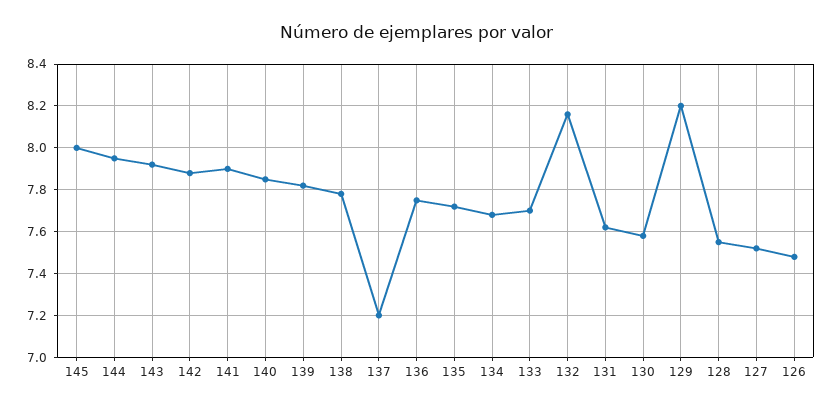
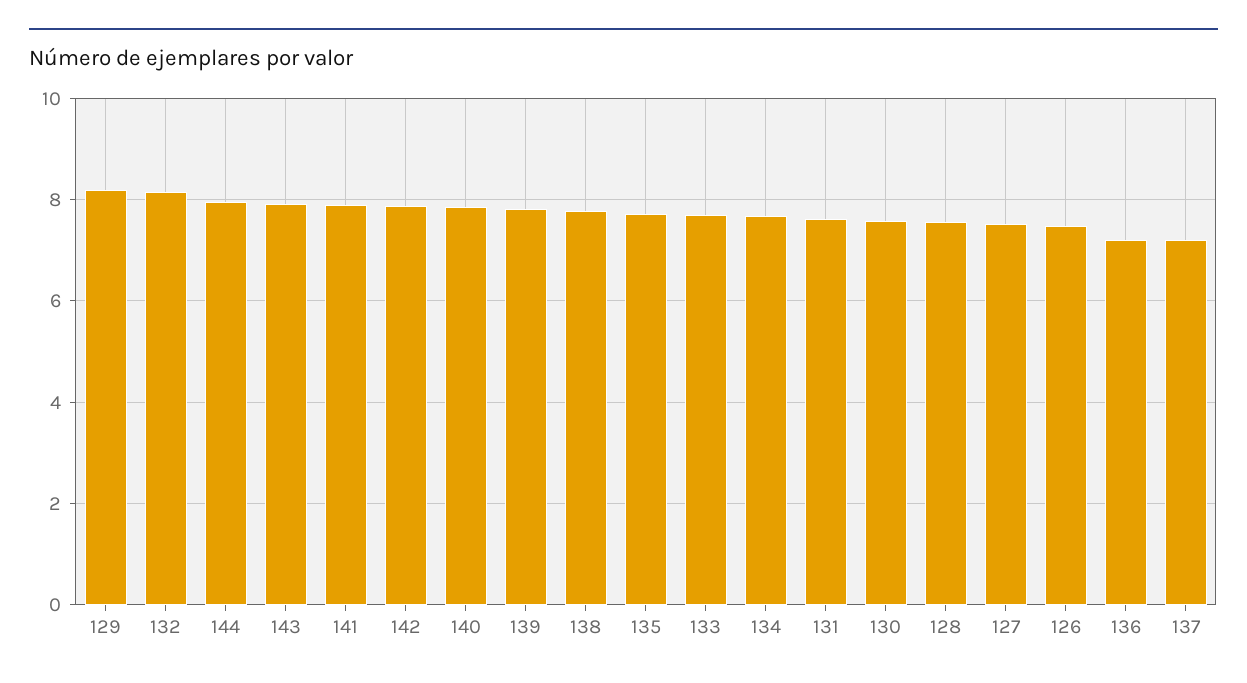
  {
-   "145": 8,
    "144": 7.95,
    "143": 7.9,
    "142": 7.9,
    "141": 7.9,
    "140": 7.85,
    "139": 7.8,
    "138": 7.8,
    "137": 7.2,
-   "136": 7.75,
+   "136": 7.2,
    "135": 7.7,
    "134": 7.7,
    "133": 7.7,
    "132": 8.15,
    "131": 7.6,
    "130": 7.6,
    "129": 8.2,
    "128": 7.55,
    "127": 7.5,
    "126": 7.5
  }

